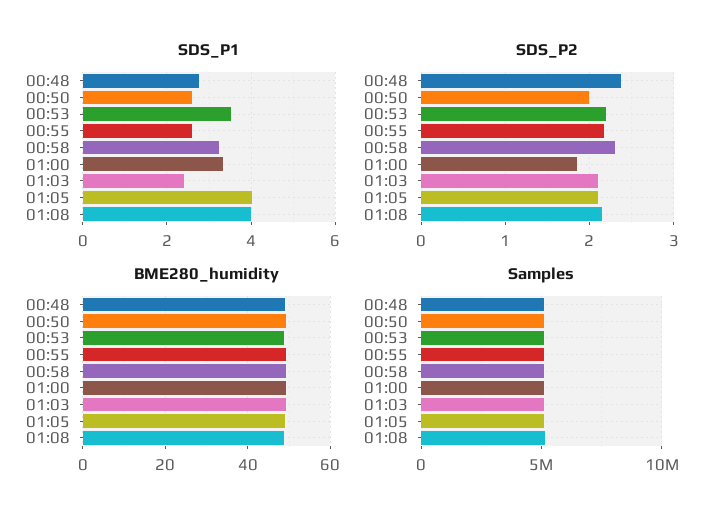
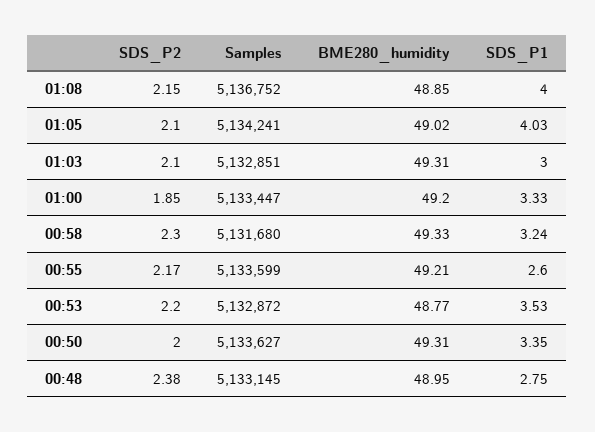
  {
    "SDS_P1": {
      "00:48": 2.75,
-     "00:50": 2.6,
+     "00:50": 3.35,
      "00:53": 3.53,
      "00:55": 2.6,
      "00:58": 3.24,
      "01:00": 3.33,
-     "01:03": 2.4,
+     "01:03": 3,
      "01:05": 4.03,
      "01:08": 4
    },
    "SDS_P2": {
      "00:48": 2.38,
      "00:50": 2,
      "00:53": 2.2,
      "00:55": 2.17,
      "00:58": 2.3,
      "01:00": 1.85,
      "01:03": 2.1,
      "01:05": 2.1,
      "01:08": 2.15
    },
    "BME280_humidity": {
      "00:48": 48.95,
      "00:50": 49.31,
      "00:53": 48.77,
      "00:55": 49.21,
      "00:58": 49.33,
      "01:00": 49.2,
      "01:03": 49.31,
      "01:05": 49.02,
      "01:08": 48.85
    },
    "Samples": {
      "00:48": 5133145,
      "00:50": 5133627,
      "00:53": 5132872,
      "00:55": 5133599,
      "00:58": 5131680,
      "01:00": 5133447,
      "01:03": 5132851,
      "01:05": 5134241,
      "01:08": 5136752
    }
  }

